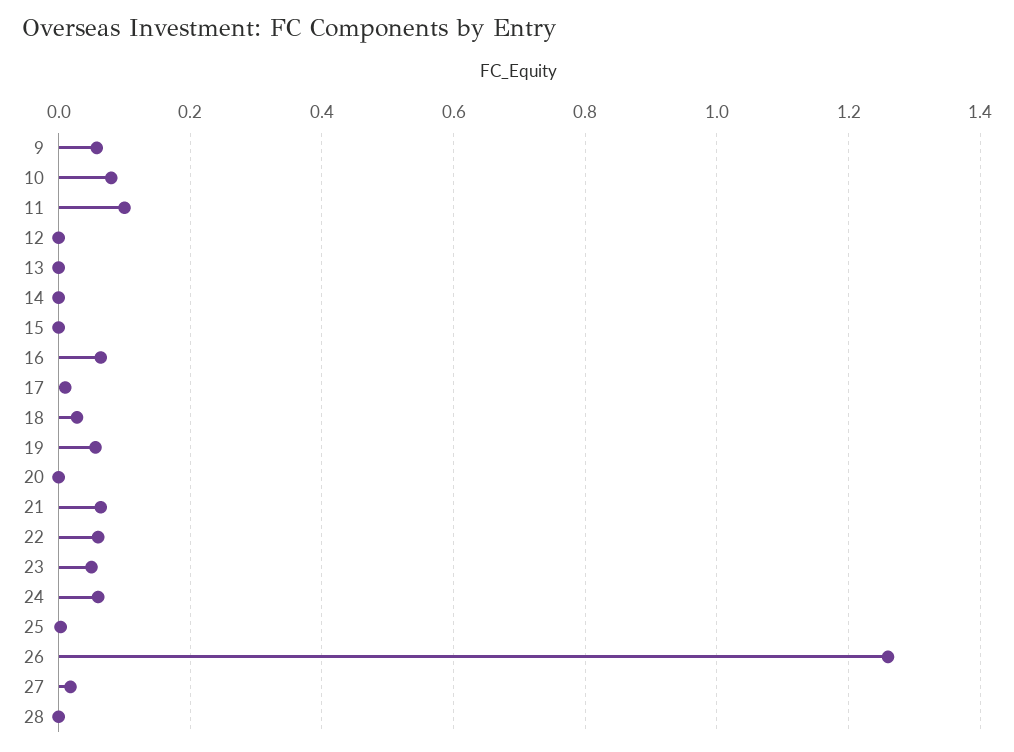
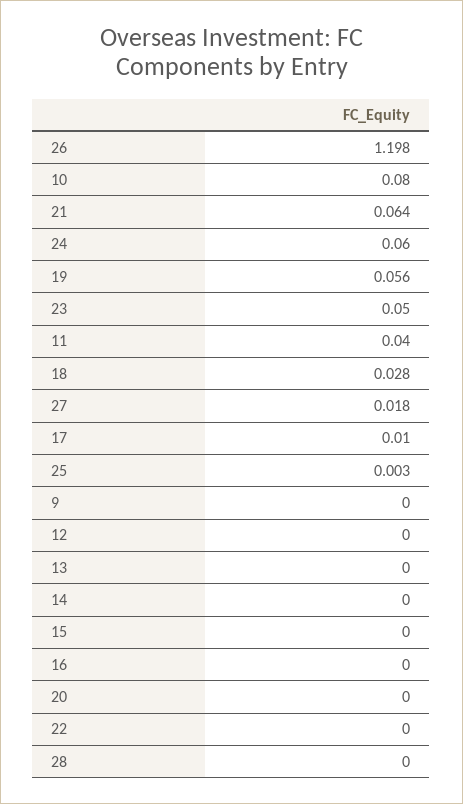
  {
-   "9": 0.06,
+   "9": 0,
    "10": 0.08,
-   "11": 0.1,
+   "11": 0.04,
    "12": 0,
    "13": 0,
    "14": 0,
    "15": 0,
-   "16": 0.06,
+   "16": 0,
    "17": 0.01,
    "18": 0.028,
    "19": 0.056,
    "20": 0,
    "21": 0.064,
-   "22": 0.06,
+   "22": 0,
    "23": 0.05,
    "24": 0.06,
    "25": 0.003,
-   "26": 1.26,
+   "26": 1.198,
    "27": 0.018,
    "28": 0
  }

